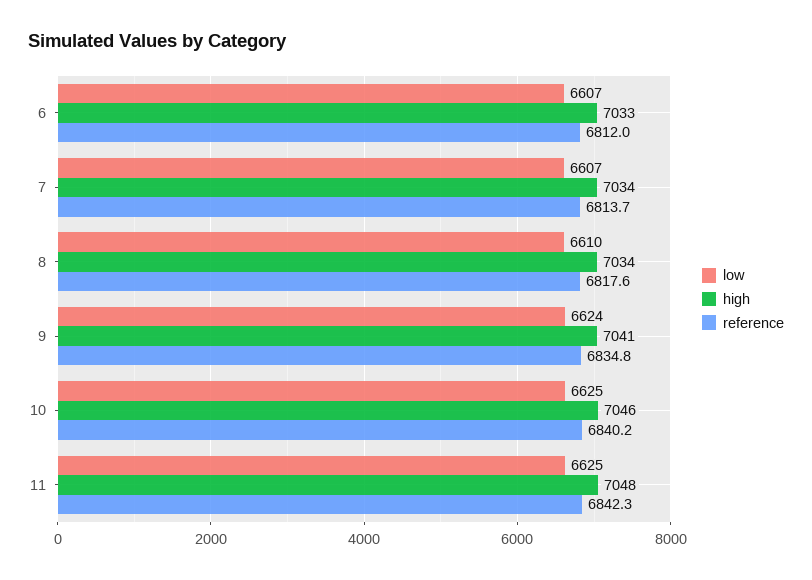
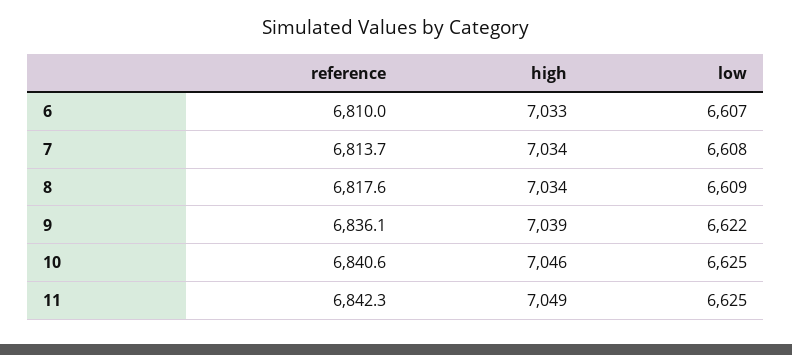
  {
    "low": {
      "6": 6607,
-     "7": 6607,
+     "7": 6608,
-     "8": 6610,
+     "8": 6609,
-     "9": 6624,
+     "9": 6622,
      "10": 6625,
      "11": 6625
    },
    "high": {
      "6": 7033,
      "7": 7034,
      "8": 7034,
-     "9": 7041,
+     "9": 7039,
      "10": 7046,
-     "11": 7048
+     "11": 7049
    },
    "reference": {
-     "6": 6812,
+     "6": 6810,
      "7": 6813.7,
      "8": 6817.6,
-     "9": 6834.8,
+     "9": 6836.1,
-     "10": 6840.2,
+     "10": 6840.6,
      "11": 6842.3
    }
  }

